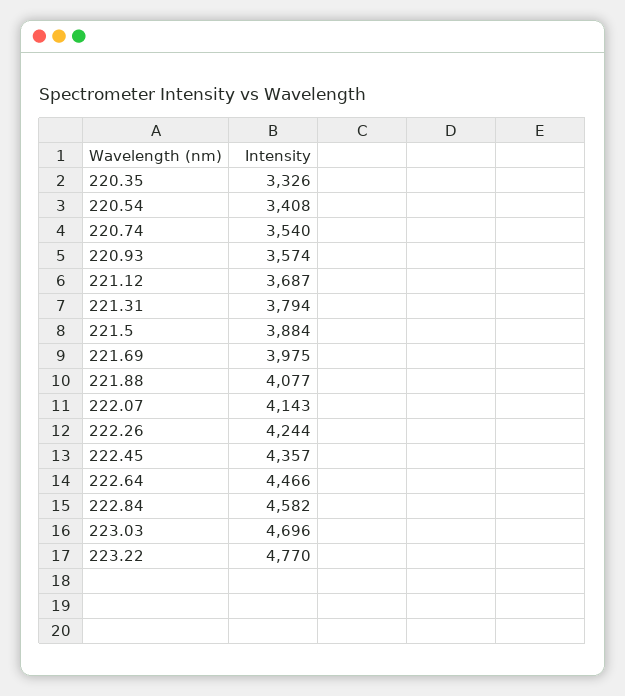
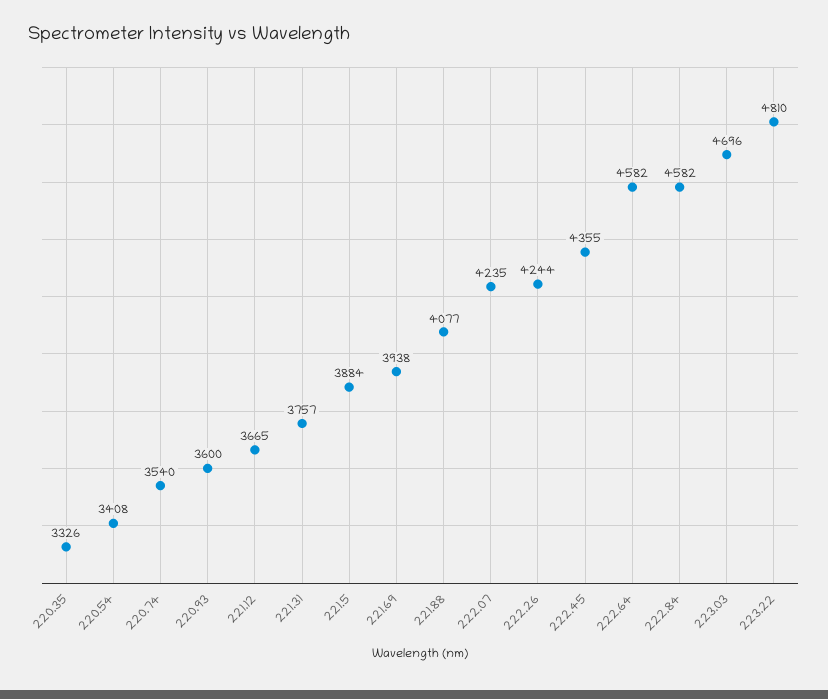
  {
    "220.35": 3326,
    "220.54": 3408,
    "220.74": 3540,
-   "220.93": 3574,
+   "220.93": 3600,
-   "221.12": 3687,
+   "221.12": 3665,
-   "221.31": 3794,
+   "221.31": 3757,
    "221.5": 3884,
-   "221.69": 3975,
+   "221.69": 3938,
    "221.88": 4077,
-   "222.07": 4143,
+   "222.07": 4235,
    "222.26": 4244,
-   "222.45": 4357,
+   "222.45": 4355,
-   "222.64": 4466,
+   "222.64": 4582,
    "222.84": 4582,
    "223.03": 4696,
-   "223.22": 4770
+   "223.22": 4810
  }

